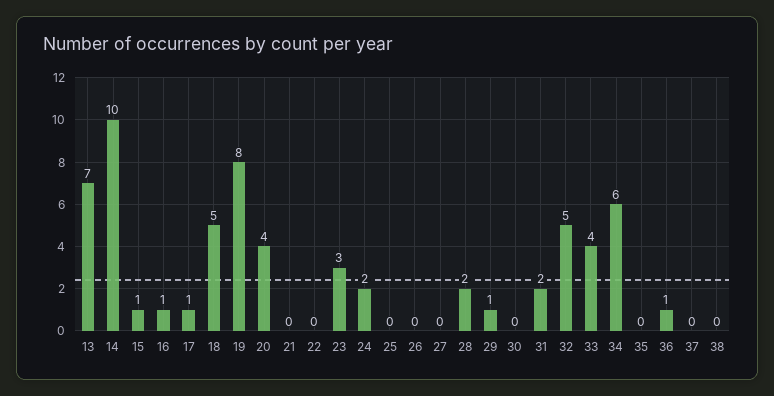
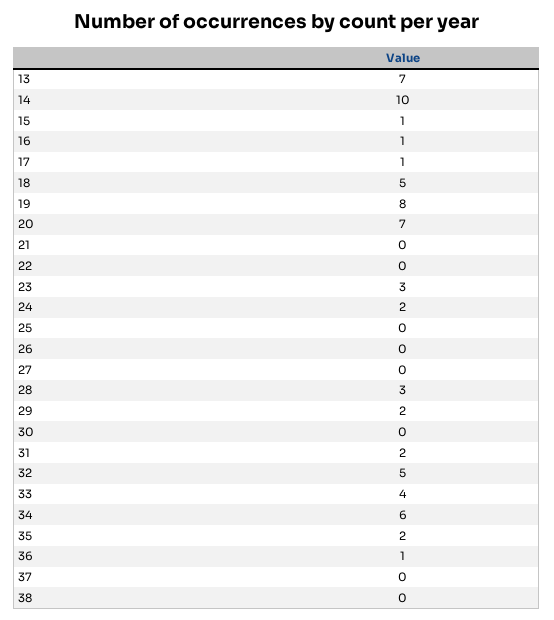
  {
    "13": 7,
    "14": 10,
    "15": 1,
    "16": 1,
    "17": 1,
    "18": 5,
    "19": 8,
-   "20": 4,
+   "20": 7,
    "21": 0,
    "22": 0,
    "23": 3,
    "24": 2,
    "25": 0,
    "26": 0,
    "27": 0,
-   "28": 2,
+   "28": 3,
-   "29": 1,
+   "29": 2,
    "30": 0,
    "31": 2,
    "32": 5,
    "33": 4,
    "34": 6,
-   "35": 0,
+   "35": 2,
    "36": 1,
    "37": 0,
    "38": 0
  }

